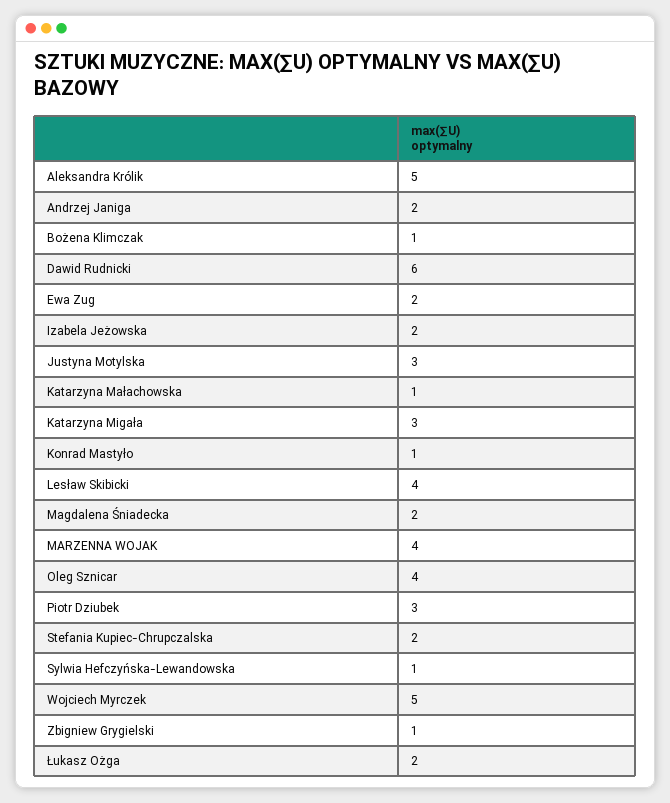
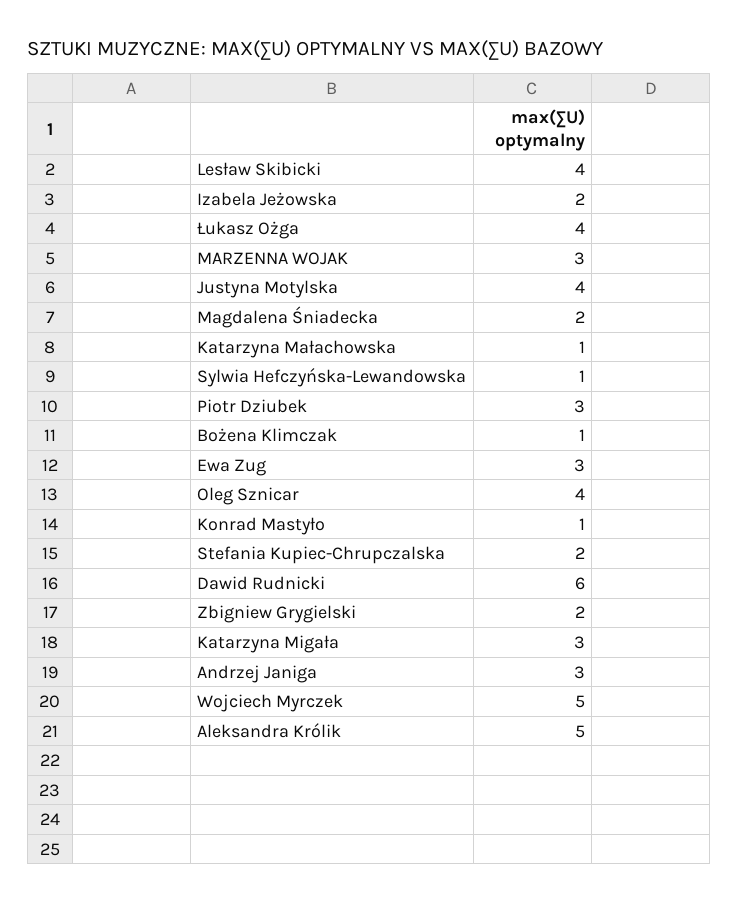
  {
    "Aleksandra Królik": 5,
-   "Andrzej Janiga": 2,
+   "Andrzej Janiga": 3,
    "Bożena Klimczak": 1,
    "Dawid Rudnicki": 6,
-   "Ewa Zug": 2,
+   "Ewa Zug": 3,
    "Izabela Jeżowska": 2,
-   "Justyna Motylska": 3,
+   "Justyna Motylska": 4,
    "Katarzyna Małachowska": 1,
    "Katarzyna Migała": 3,
    "Konrad Mastyło": 1,
    "Lesław Skibicki": 4,
    "Magdalena Śniadecka": 2,
-   "MARZENNA WOJAK": 4,
+   "MARZENNA WOJAK": 3,
    "Oleg Sznicar": 4,
    "Piotr Dziubek": 3,
    "Stefania Kupiec-Chrupczalska": 2,
    "Sylwia Hefczyńska-Lewandowska": 1,
    "Wojciech Myrczek": 5,
-   "Zbigniew Grygielski": 1,
+   "Zbigniew Grygielski": 2,
-   "Łukasz Ożga": 2
+   "Łukasz Ożga": 4
  }

